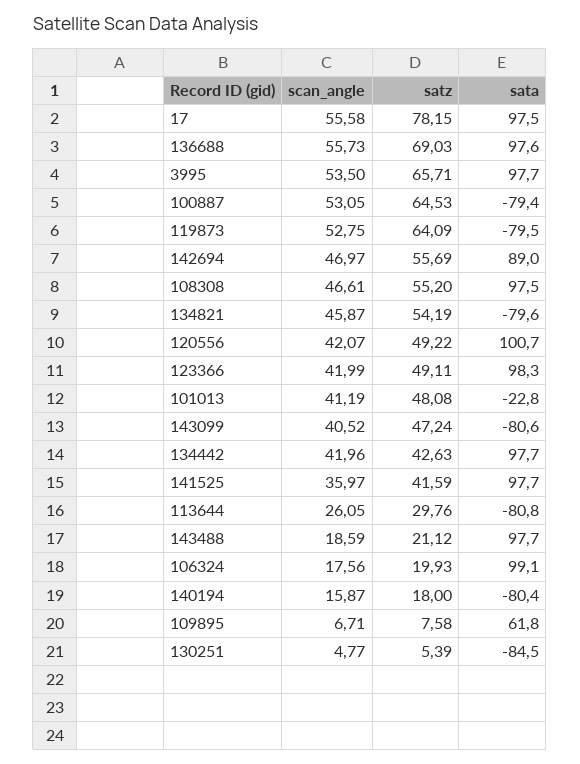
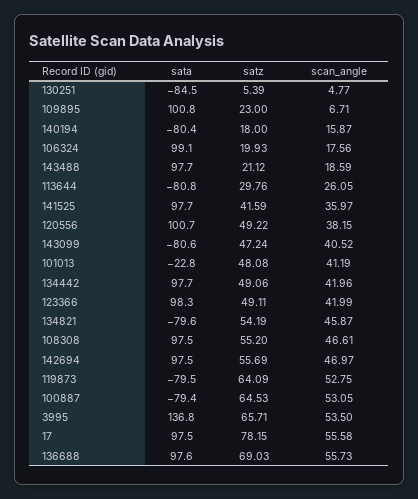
  {
    "scan_angle": {
      "17": 55.58,
      "136688": 55.73,
      "3995": 53.5,
      "100887": 53.05,
      "119873": 52.75,
      "142694": 46.97,
      "108308": 46.61,
      "134821": 45.87,
-     "120556": 42.07,
+     "120556": 38.15,
      "123366": 41.99,
      "101013": 41.19,
      "143099": 40.52,
      "134442": 41.96,
      "141525": 35.97,
      "113644": 26.05,
      "143488": 18.59,
      "106324": 17.56,
      "140194": 15.87,
      "109895": 6.71,
      "130251": 4.77
    },
    "satz": {
      "17": 78.15,
      "136688": 69.03,
      "3995": 65.71,
      "100887": 64.53,
      "119873": 64.09,
      "142694": 55.69,
      "108308": 55.2,
      "134821": 54.19,
      "120556": 49.22,
      "123366": 49.11,
      "101013": 48.08,
      "143099": 47.24,
-     "134442": 42.63,
+     "134442": 49.06,
      "141525": 41.59,
      "113644": 29.76,
      "143488": 21.12,
      "106324": 19.93,
      "140194": 18,
-     "109895": 7.58,
+     "109895": 23,
      "130251": 5.39
    },
    "sata": {
      "17": 97.5,
      "136688": 97.6,
-     "3995": 97.7,
+     "3995": 136.8,
      "100887": -79.4,
      "119873": -79.5,
-     "142694": 89,
+     "142694": 97.5,
      "108308": 97.5,
      "134821": -79.6,
      "120556": 100.7,
      "123366": 98.3,
      "101013": -22.8,
      "143099": -80.6,
      "134442": 97.7,
      "141525": 97.7,
      "113644": -80.8,
      "143488": 97.7,
      "106324": 99.1,
      "140194": -80.4,
-     "109895": 61.8,
+     "109895": 100.8,
      "130251": -84.5
    }
  }

